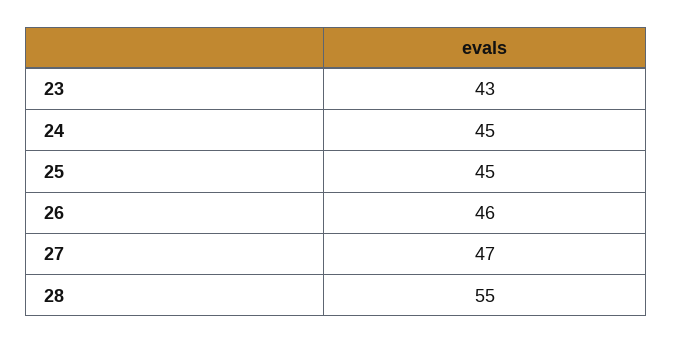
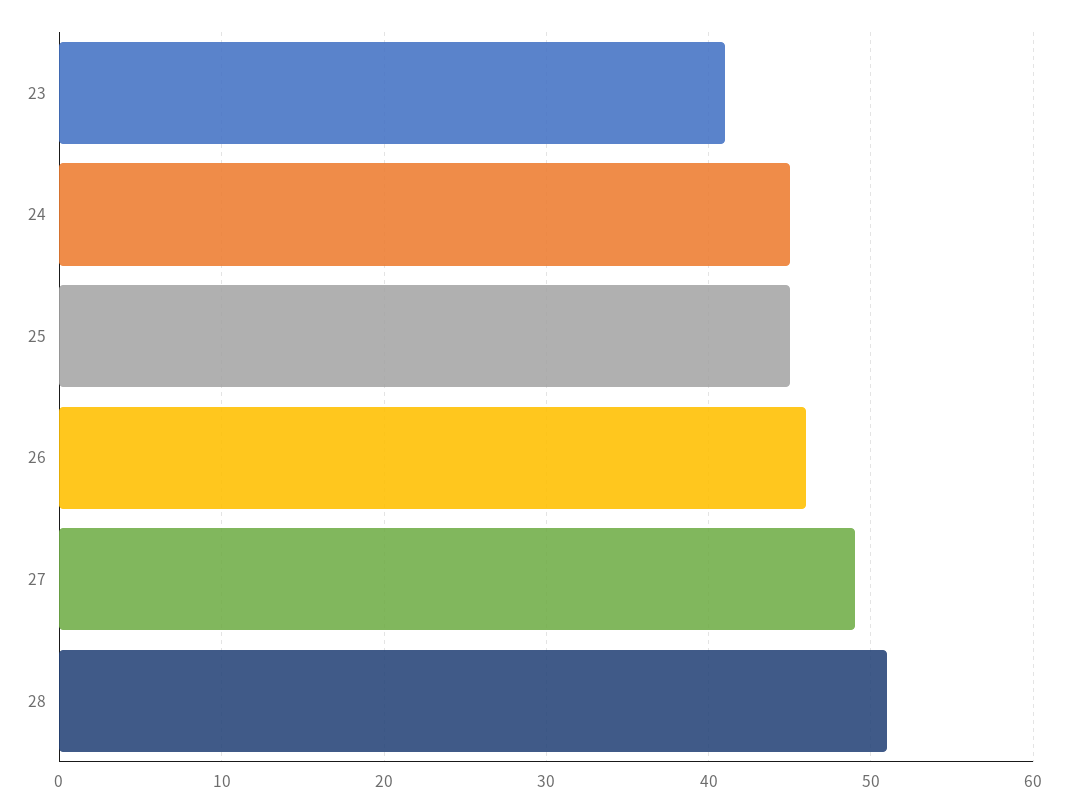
  {
-   "23": 43,
+   "23": 41,
    "24": 45,
    "25": 45,
    "26": 46,
-   "27": 47,
+   "27": 49,
-   "28": 55
+   "28": 51
  }

